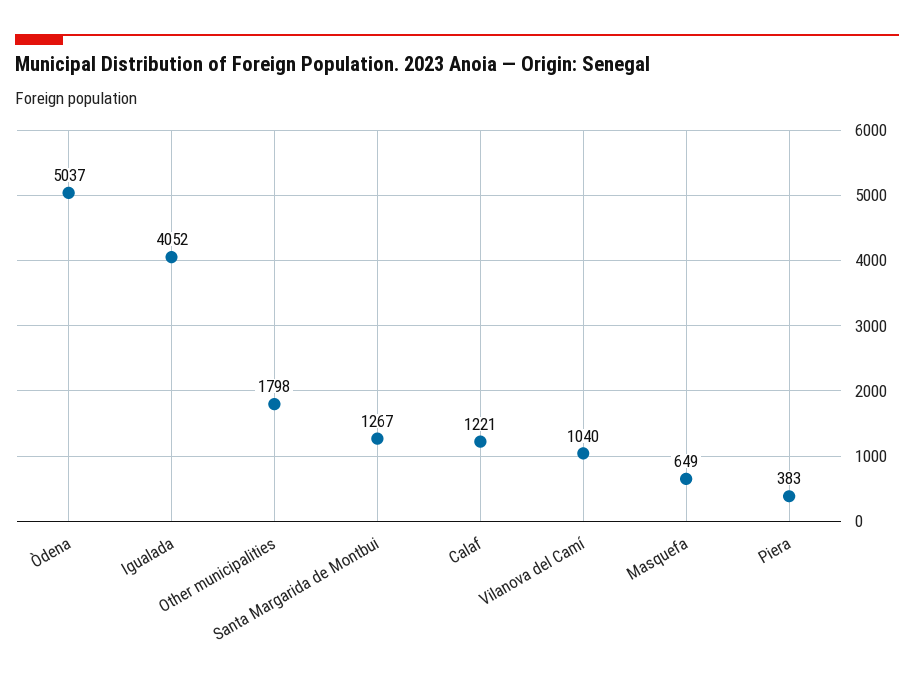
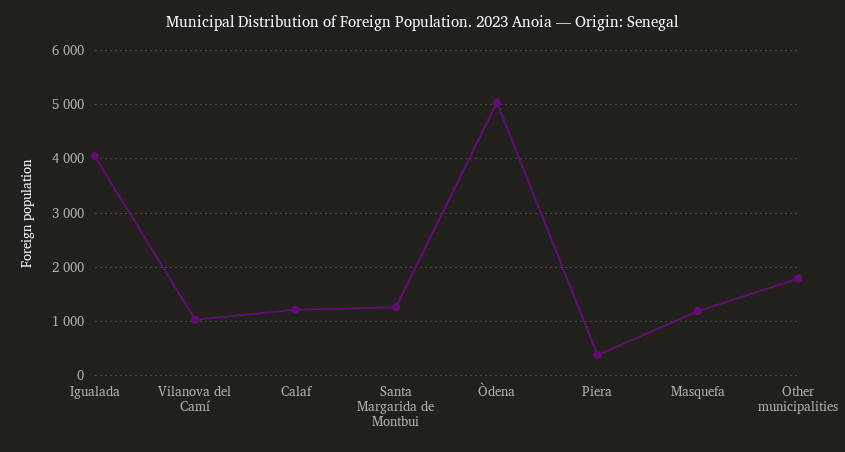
  {
    "Òdena": 5037,
    "Igualada": 4052,
    "Other municipalities": 1798,
    "Santa Margarida de Montbui": 1267,
    "Calaf": 1221,
    "Vilanova del Camí": 1040,
-   "Masquefa": 649,
+   "Masquefa": 1200,
    "Piera": 383
  }

